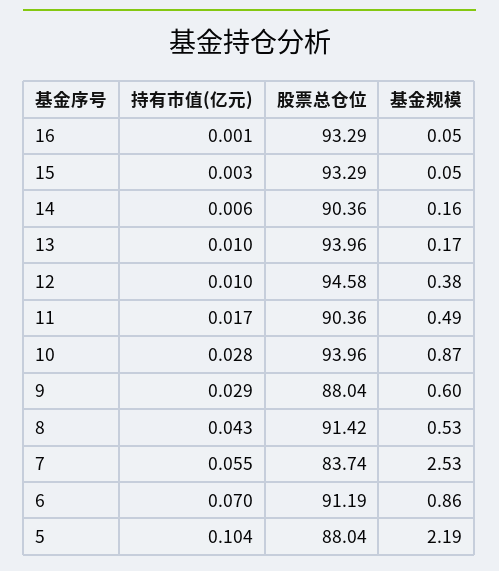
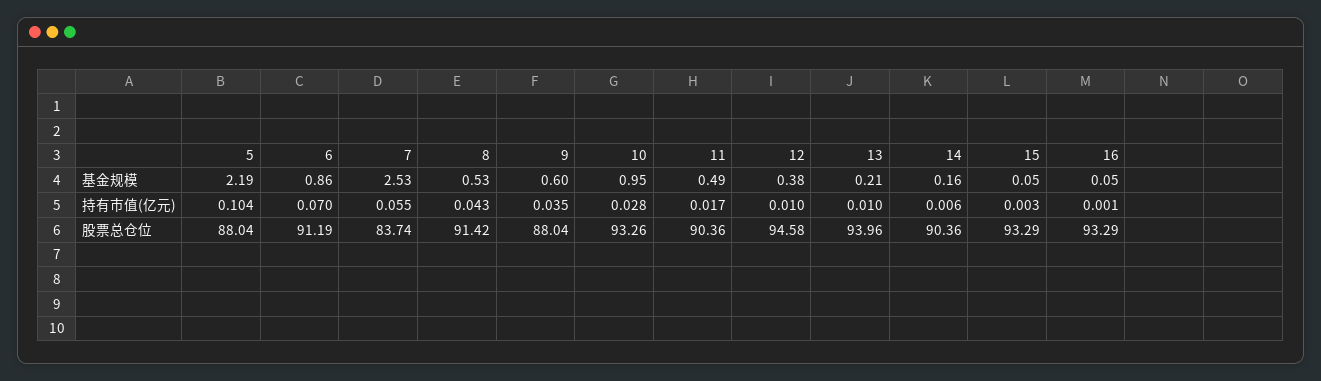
  {
    "持有市值(亿元)": {
      "16": 0.001,
      "15": 0.003,
      "14": 0.006,
      "13": 0.01,
      "12": 0.01,
      "11": 0.017,
      "10": 0.028,
-     "9": 0.029,
+     "9": 0.035,
      "8": 0.043,
      "7": 0.055,
      "6": 0.07,
      "5": 0.104
    },
    "股票总仓位": {
      "16": 93.29,
      "15": 93.29,
      "14": 90.36,
      "13": 93.96,
      "12": 94.58,
      "11": 90.36,
-     "10": 93.96,
+     "10": 93.26,
      "9": 88.04,
      "8": 91.42,
      "7": 83.74,
      "6": 91.19,
      "5": 88.04
    },
    "基金规模": {
      "16": 0.05,
      "15": 0.05,
      "14": 0.16,
-     "13": 0.17,
+     "13": 0.21,
      "12": 0.38,
      "11": 0.49,
-     "10": 0.87,
+     "10": 0.95,
      "9": 0.6,
      "8": 0.53,
      "7": 2.53,
      "6": 0.86,
      "5": 2.19
    }
  }

